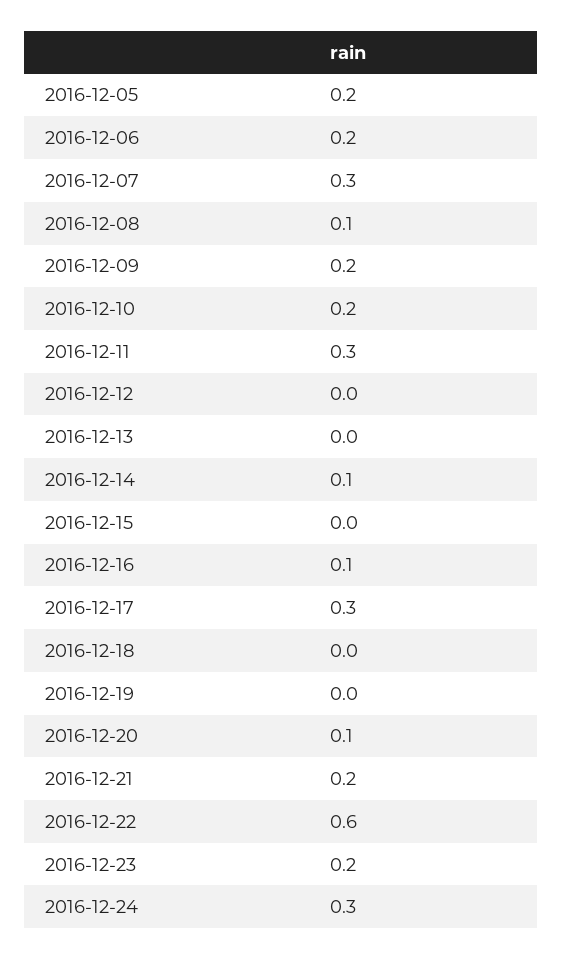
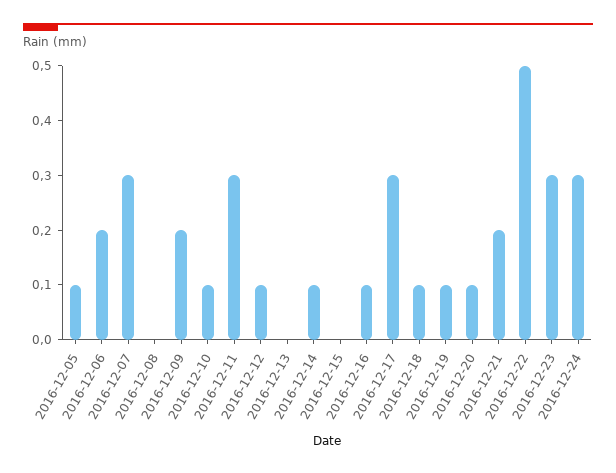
  {
-   "2016-12-05": 0.2,
+   "2016-12-05": 0.1,
    "2016-12-06": 0.2,
    "2016-12-07": 0.3,
-   "2016-12-08": 0.1,
+   "2016-12-08": 0,
    "2016-12-09": 0.2,
-   "2016-12-10": 0.2,
+   "2016-12-10": 0.1,
    "2016-12-11": 0.3,
-   "2016-12-12": 0,
+   "2016-12-12": 0.1,
    "2016-12-13": 0,
    "2016-12-14": 0.1,
    "2016-12-15": 0,
    "2016-12-16": 0.1,
    "2016-12-17": 0.3,
-   "2016-12-18": 0,
+   "2016-12-18": 0.1,
-   "2016-12-19": 0,
+   "2016-12-19": 0.1,
    "2016-12-20": 0.1,
    "2016-12-21": 0.2,
-   "2016-12-22": 0.6,
+   "2016-12-22": 0.5,
-   "2016-12-23": 0.2,
+   "2016-12-23": 0.3,
    "2016-12-24": 0.3
  }

